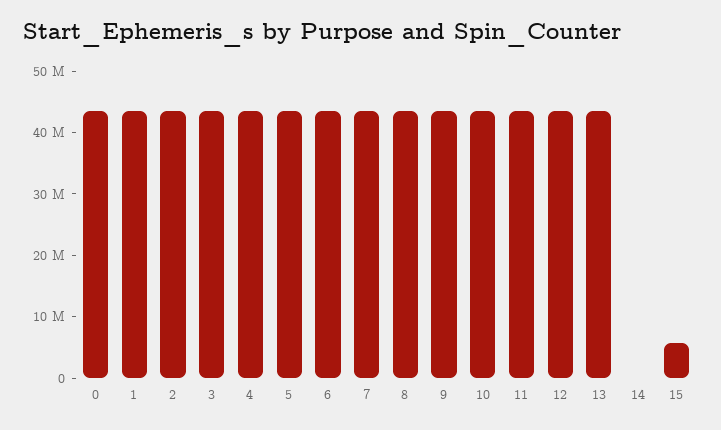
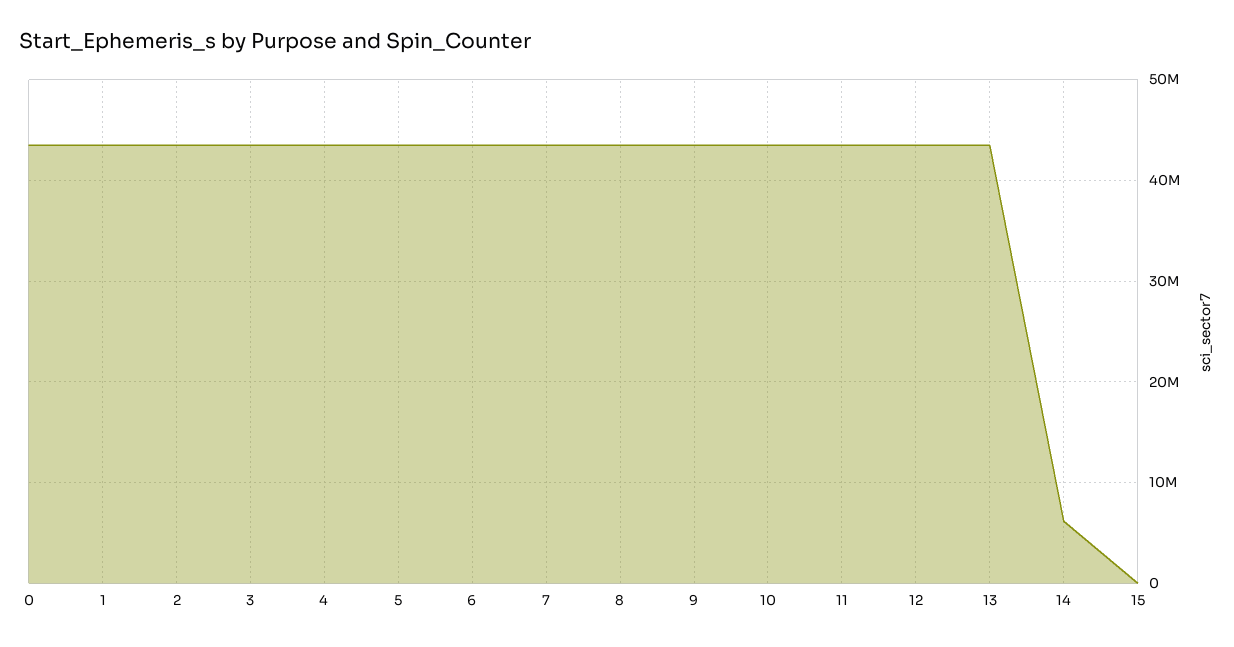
  {
    "0": 43000000,
    "1": 43000000,
    "2": 43000000,
    "3": 43000000,
    "4": 43000000,
    "5": 43000000,
    "6": 43000000,
    "7": 43000000,
    "8": 43000000,
    "9": 43000000,
    "10": 43000000,
    "11": 43000000,
    "12": 43000000,
    "13": 43000000,
-   "14": 0,
+   "14": 6000000,
-   "15": 6000000
+   "15": 0
  }

